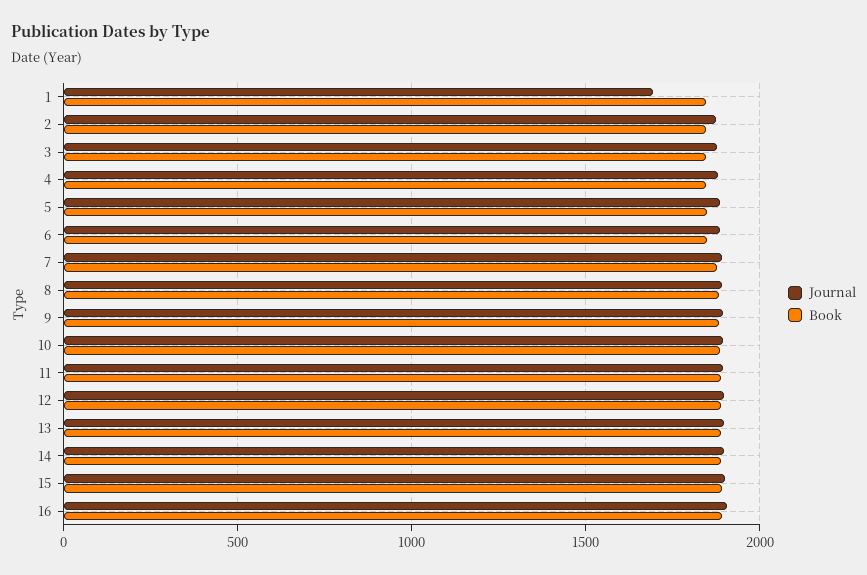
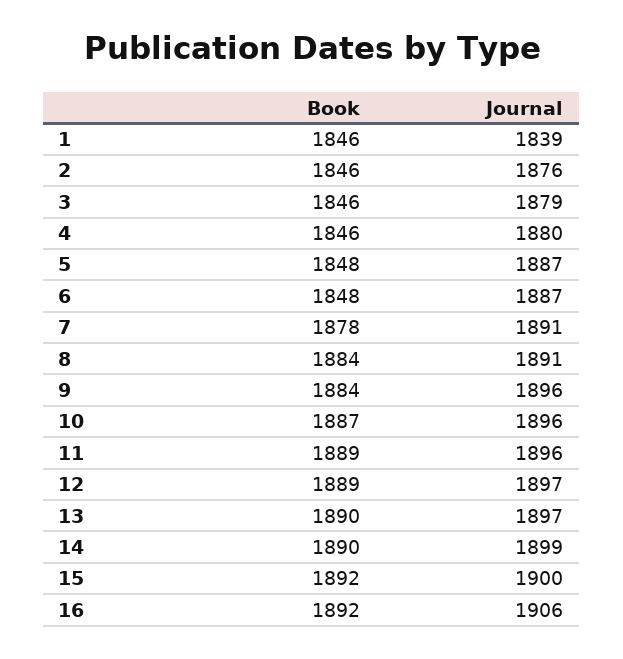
  {
    "Journal": {
-     "1": 1700,
+     "1": 1839,
      "2": 1876,
      "3": 1879,
      "4": 1880,
      "5": 1887,
      "6": 1887,
      "7": 1891,
      "8": 1891,
      "9": 1896,
      "10": 1896,
      "11": 1896,
      "12": 1897,
      "13": 1897,
      "14": 1899,
      "15": 1900,
      "16": 1906
    },
    "Book": {
      "1": 1846,
      "2": 1846,
      "3": 1846,
      "4": 1846,
      "5": 1848,
      "6": 1848,
      "7": 1878,
      "8": 1884,
      "9": 1884,
      "10": 1887,
      "11": 1889,
      "12": 1889,
      "13": 1890,
      "14": 1890,
      "15": 1892,
      "16": 1892
    }
  }

